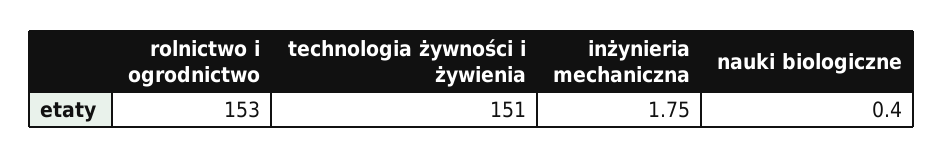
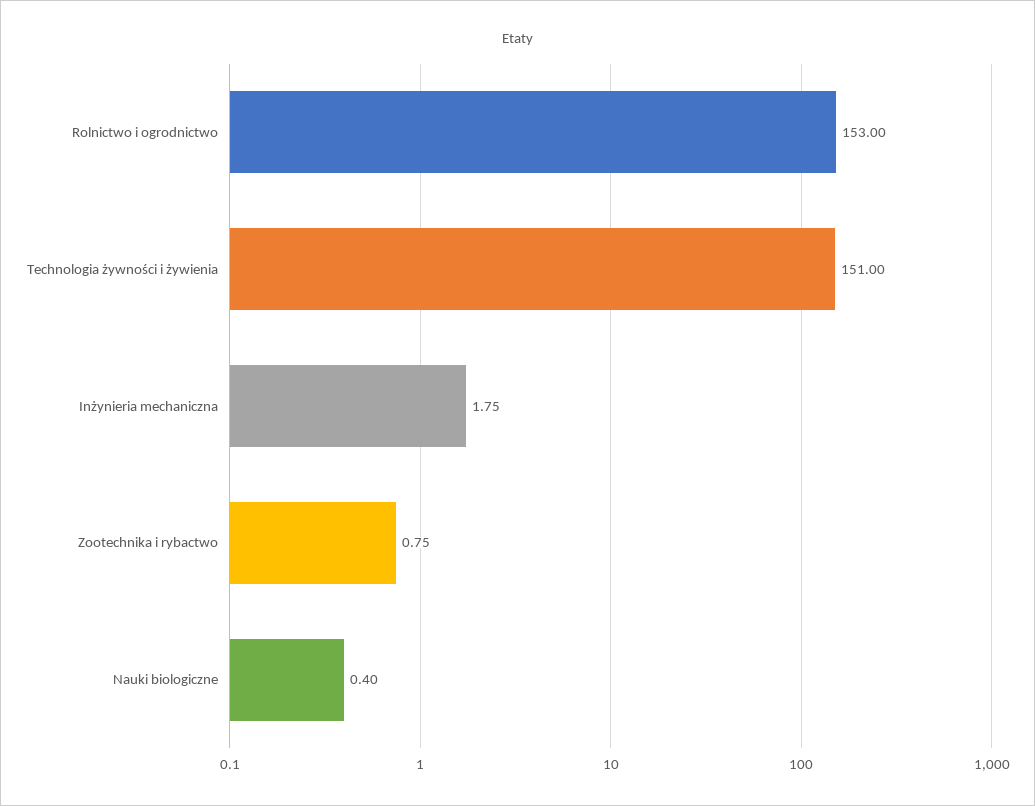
  {
    "rolnictwo i ogrodnictwo": 153,
    "technologia żywności i żywienia": 151,
    "inżynieria mechaniczna": 1.75,
-   "nauki biologiczne": 0.4
+   "nauki biologiczne": 0.4,
+   "Zootechnika i rybactwo": 0.75
  }

